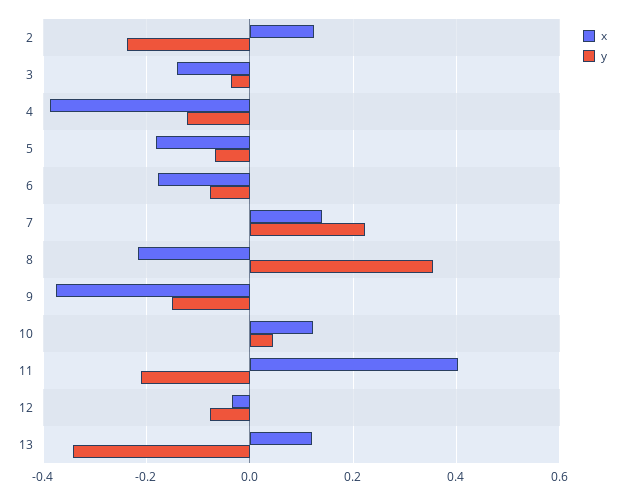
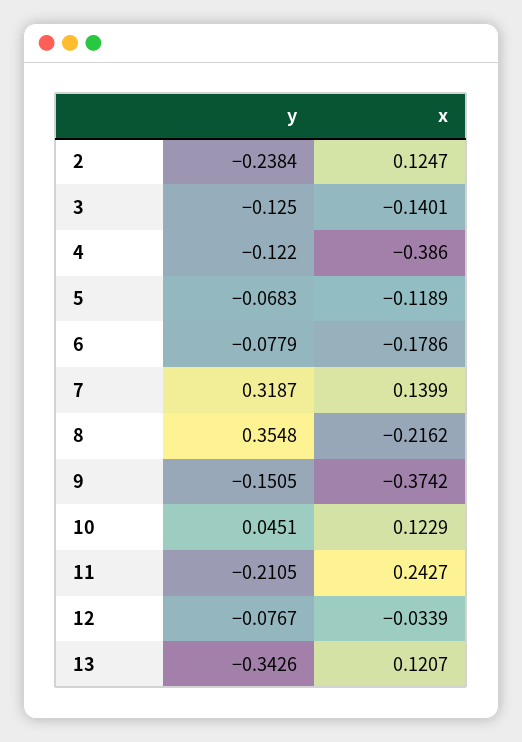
  {
    "x": {
      "2": 0.1247,
      "3": -0.1401,
      "4": -0.386,
-     "5": -0.18,
+     "5": -0.1189,
      "6": -0.1786,
      "7": 0.1399,
      "8": -0.2162,
      "9": -0.3742,
      "10": 0.1229,
-     "11": 0.4,
+     "11": 0.2427,
      "12": -0.0339,
      "13": 0.1207
    },
    "y": {
      "2": -0.2384,
-     "3": -0.04,
+     "3": -0.125,
      "4": -0.122,
      "5": -0.0683,
      "6": -0.0779,
-     "7": 0.22,
+     "7": 0.3187,
      "8": 0.3548,
      "9": -0.1505,
      "10": 0.0451,
      "11": -0.2105,
      "12": -0.0767,
      "13": -0.3426
    }
  }

